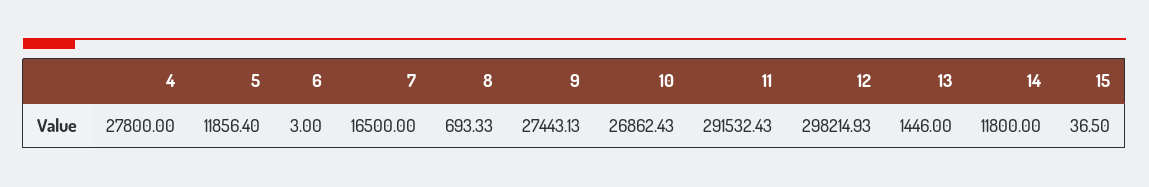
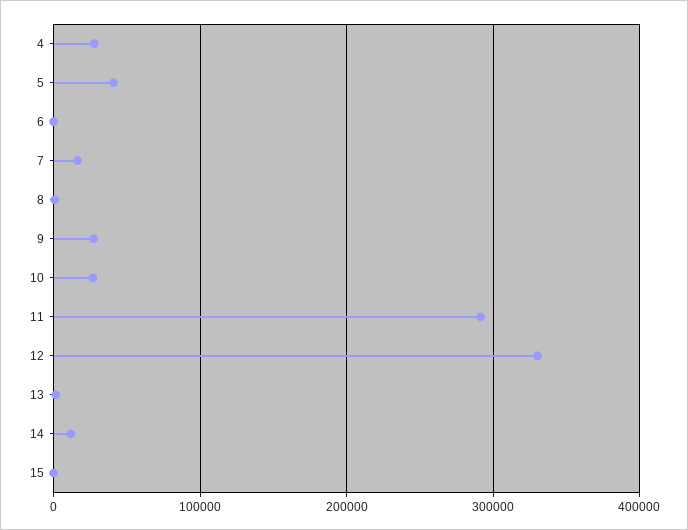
  {
    "4": 27800,
-   "5": 11856.4,
+   "5": 40000,
    "6": 3,
    "7": 16500,
    "8": 693.33,
    "9": 27443.13,
    "10": 26862.43,
    "11": 291532.43,
-   "12": 298214.93,
+   "12": 330000,
    "13": 1446,
    "14": 11800,
    "15": 36.5
  }

